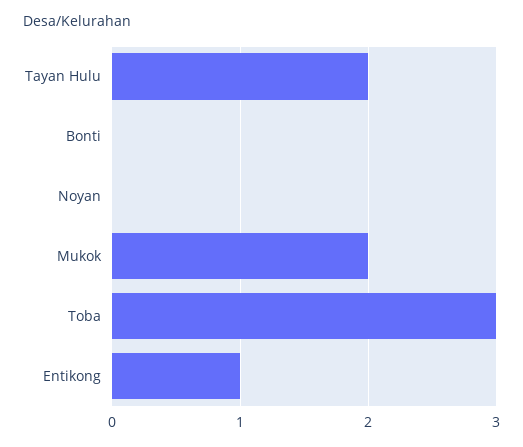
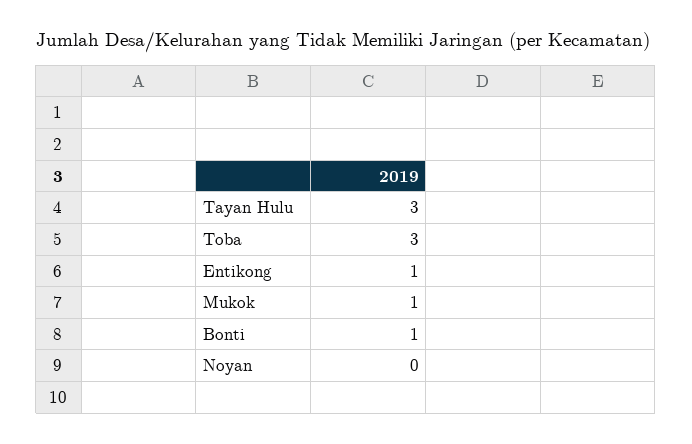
  {
-   "Tayan Hulu": 2,
+   "Tayan Hulu": 3,
-   "Bonti": 0,
+   "Bonti": 1,
    "Noyan": 0,
-   "Mukok": 2,
+   "Mukok": 1,
    "Toba": 3,
    "Entikong": 1
  }

